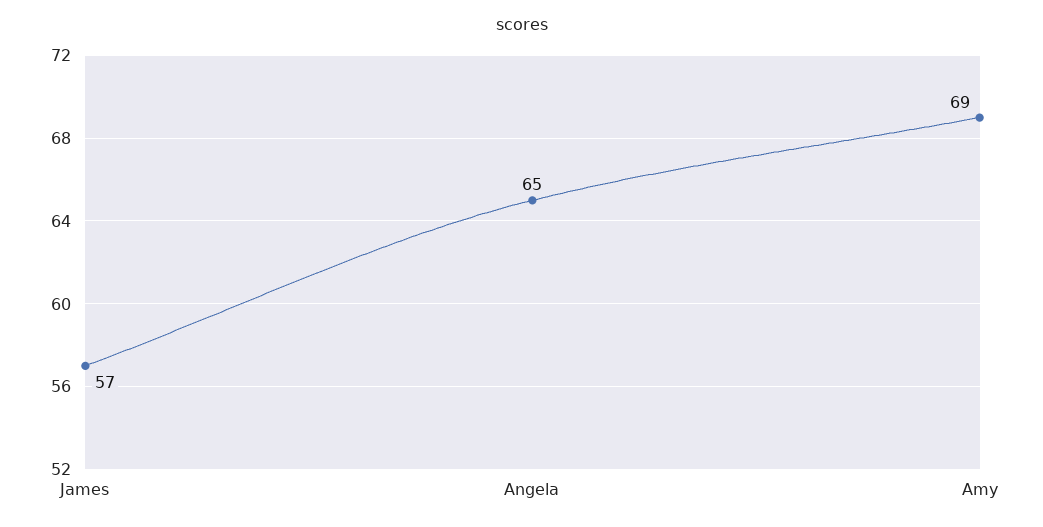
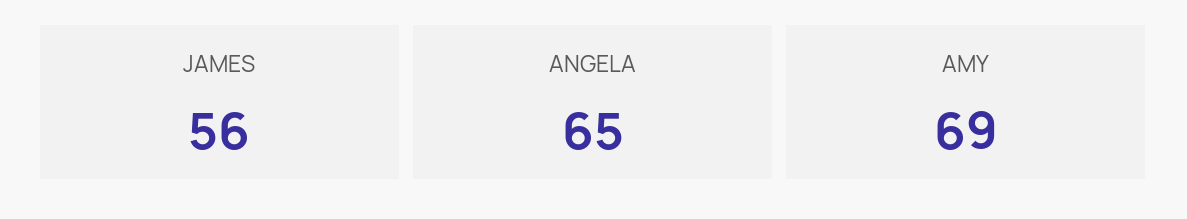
  {
-   "James": 57,
+   "James": 56,
    "Angela": 65,
    "Amy": 69
  }

